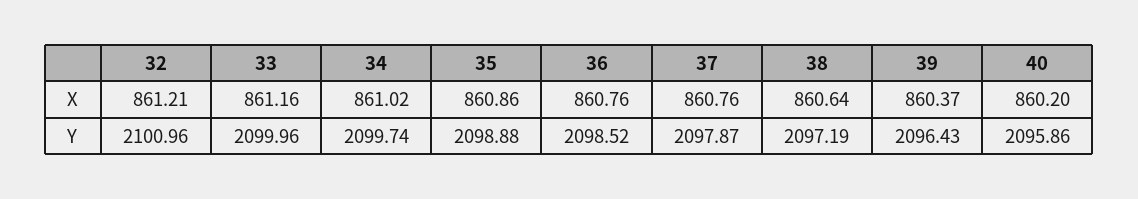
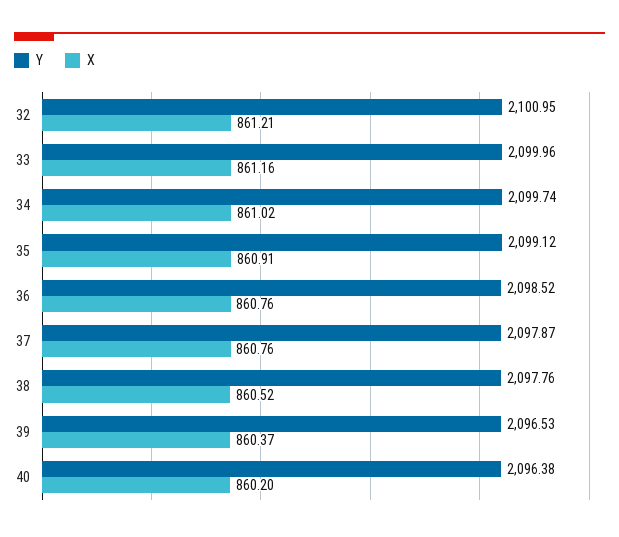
  {
    "X": {
      "32": 861.21,
      "33": 861.16,
      "34": 861.02,
-     "35": 860.86,
+     "35": 860.91,
      "36": 860.76,
      "37": 860.76,
-     "38": 860.64,
+     "38": 860.52,
      "39": 860.37,
      "40": 860.2
    },
    "Y": {
-     "32": 2100.96,
+     "32": 2100.95,
      "33": 2099.96,
      "34": 2099.74,
-     "35": 2098.88,
+     "35": 2099.12,
      "36": 2098.52,
      "37": 2097.87,
-     "38": 2097.19,
+     "38": 2097.76,
-     "39": 2096.43,
+     "39": 2096.53,
-     "40": 2095.86
+     "40": 2096.38
    }
  }

